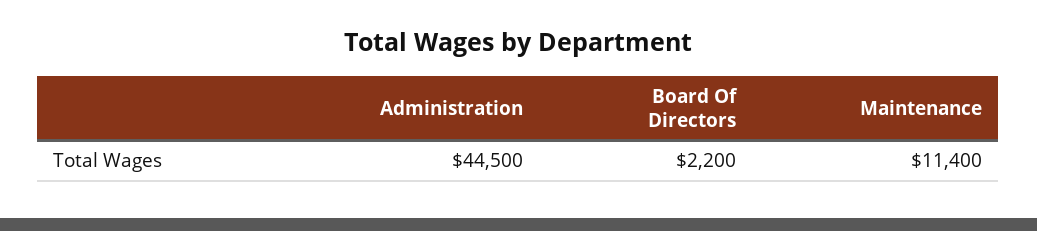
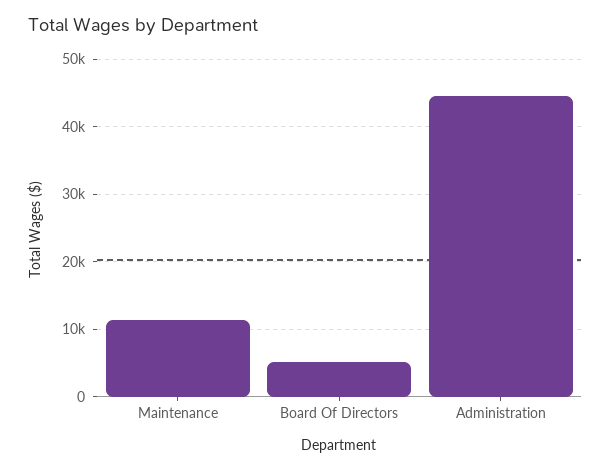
  {
    "Administration": 44500,
-   "Board Of Directors": 2200,
+   "Board Of Directors": 5000,
    "Maintenance": 11400
  }

